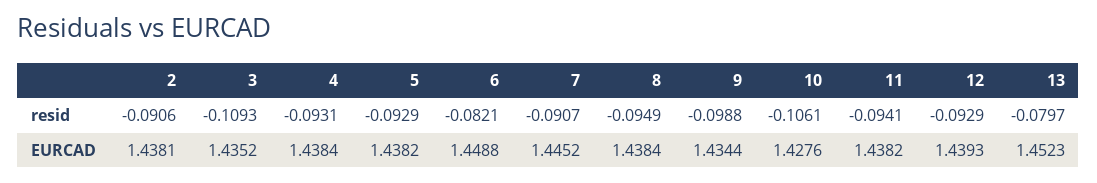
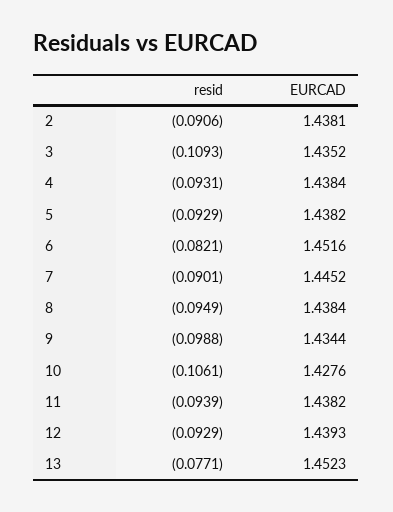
  {
    "2": {
      "resid": -0.0906,
      "EURCAD": 1.4381
    },
    "3": {
      "resid": -0.1093,
      "EURCAD": 1.4352
    },
    "4": {
      "resid": -0.0931,
      "EURCAD": 1.4384
    },
    "5": {
      "resid": -0.0929,
      "EURCAD": 1.4382
    },
    "6": {
      "resid": -0.0821,
-     "EURCAD": 1.4488
+     "EURCAD": 1.4516
    },
    "7": {
-     "resid": -0.0907,
+     "resid": -0.0901,
      "EURCAD": 1.4452
    },
    "8": {
      "resid": -0.0949,
      "EURCAD": 1.4384
    },
    "9": {
      "resid": -0.0988,
      "EURCAD": 1.4344
    },
    "10": {
      "resid": -0.1061,
      "EURCAD": 1.4276
    },
    "11": {
-     "resid": -0.0941,
+     "resid": -0.0939,
      "EURCAD": 1.4382
    },
    "12": {
      "resid": -0.0929,
      "EURCAD": 1.4393
    },
    "13": {
-     "resid": -0.0797,
+     "resid": -0.0771,
      "EURCAD": 1.4523
    }
  }

